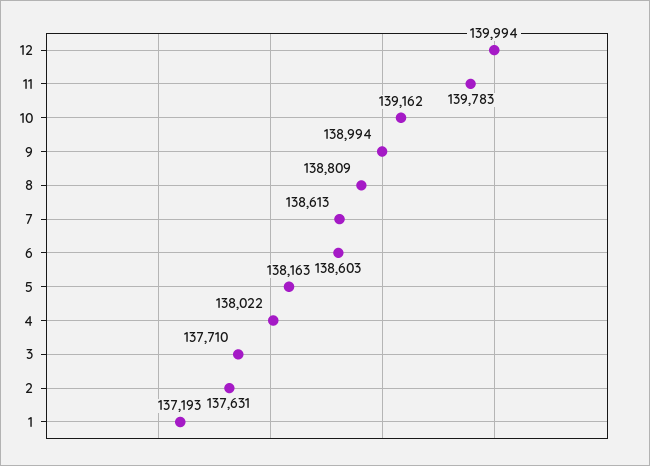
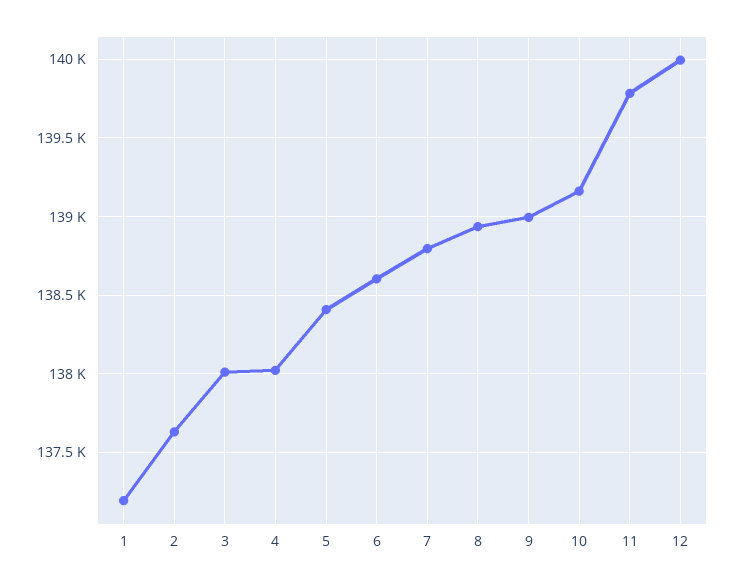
  {
    "12": 139994,
    "11": 139783,
    "10": 139162,
    "9": 138994,
-   "8": 138809,
+   "8": 138950,
-   "7": 138613,
+   "7": 138800,
    "6": 138603,
-   "5": 138163,
+   "5": 138400,
    "4": 138022,
-   "3": 137710,
+   "3": 138000,
    "2": 137631,
    "1": 137193
  }

